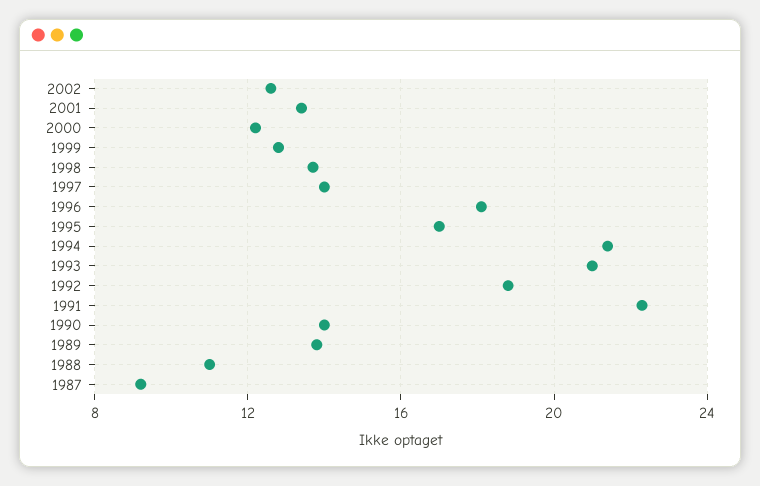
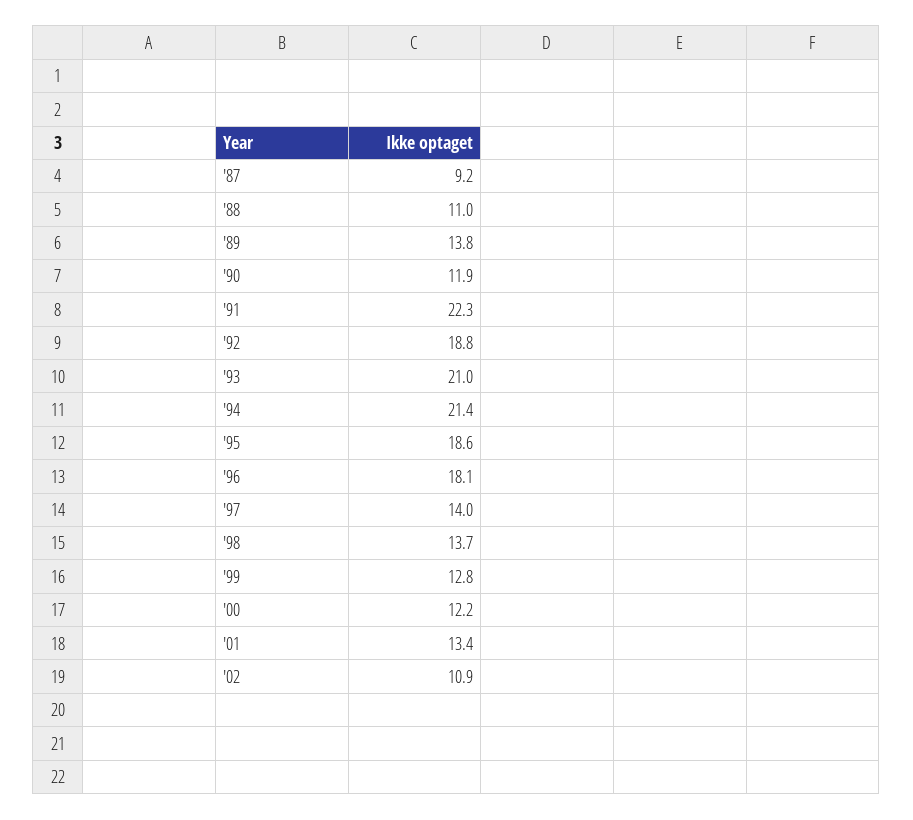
  {
-   "2002": 12.5,
+   "2002": 10.9,
    "2001": 13.4,
    "2000": 12.2,
    "1999": 12.8,
    "1998": 13.7,
    "1997": 14,
    "1996": 18.1,
-   "1995": 17,
+   "1995": 18.6,
    "1994": 21.4,
    "1993": 21,
    "1992": 18.8,
    "1991": 22.3,
-   "1990": 14,
+   "1990": 11.9,
    "1989": 13.8,
    "1988": 11,
    "1987": 9.2
  }

